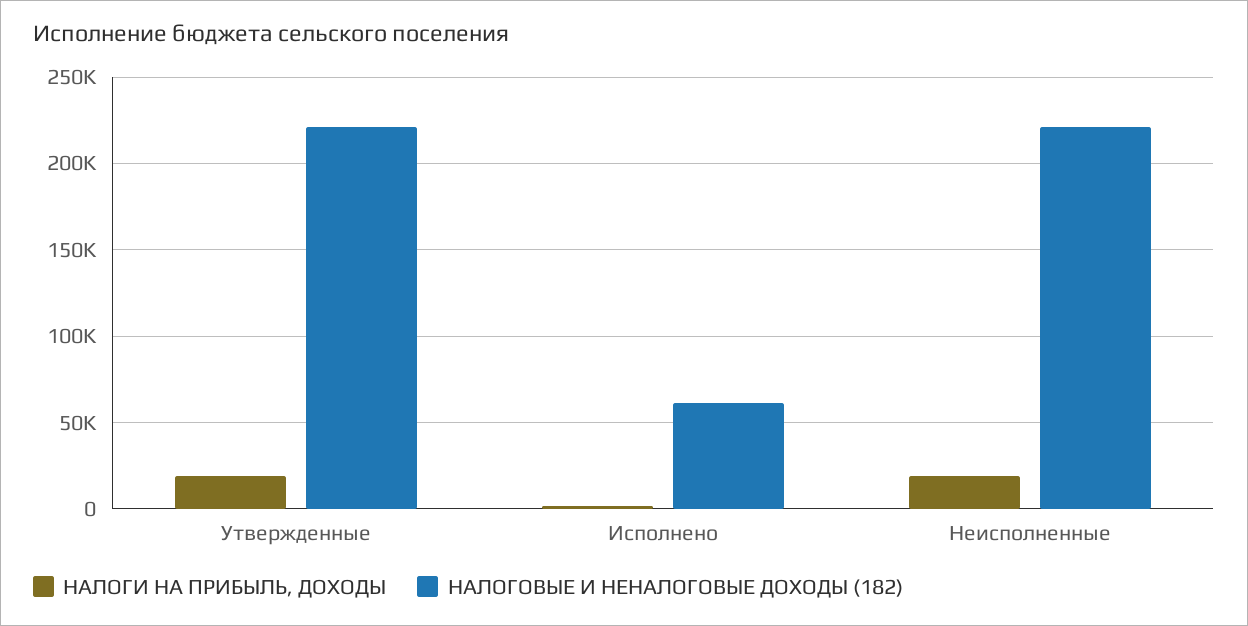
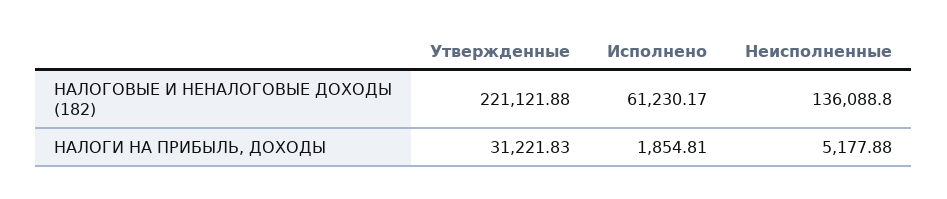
  {
    "НАЛОГИ НА ПРИБЫЛЬ, ДОХОДЫ": {
-     "Утвержденные": 20000,
+     "Утвержденные": 31221.83,
      "Исполнено": 1854.81,
-     "Неисполненные": 20000
+     "Неисполненные": 5177.88
    },
    "НАЛОГОВЫЕ И НЕНАЛОГОВЫЕ ДОХОДЫ (182)": {
      "Утвержденные": 221121.88,
      "Исполнено": 61230.17,
-     "Неисполненные": 220000
+     "Неисполненные": 136088.8
    }
  }

